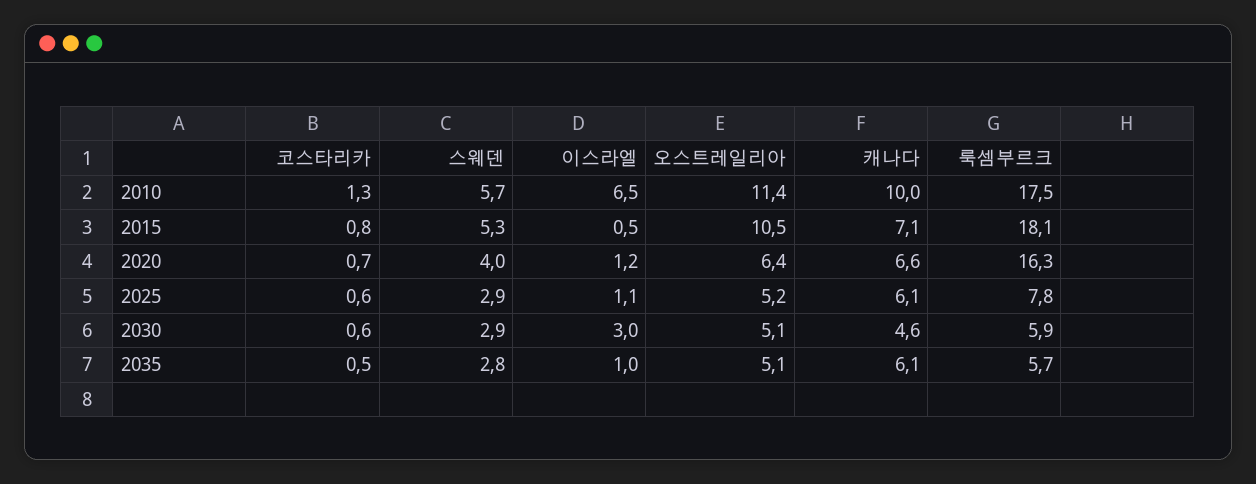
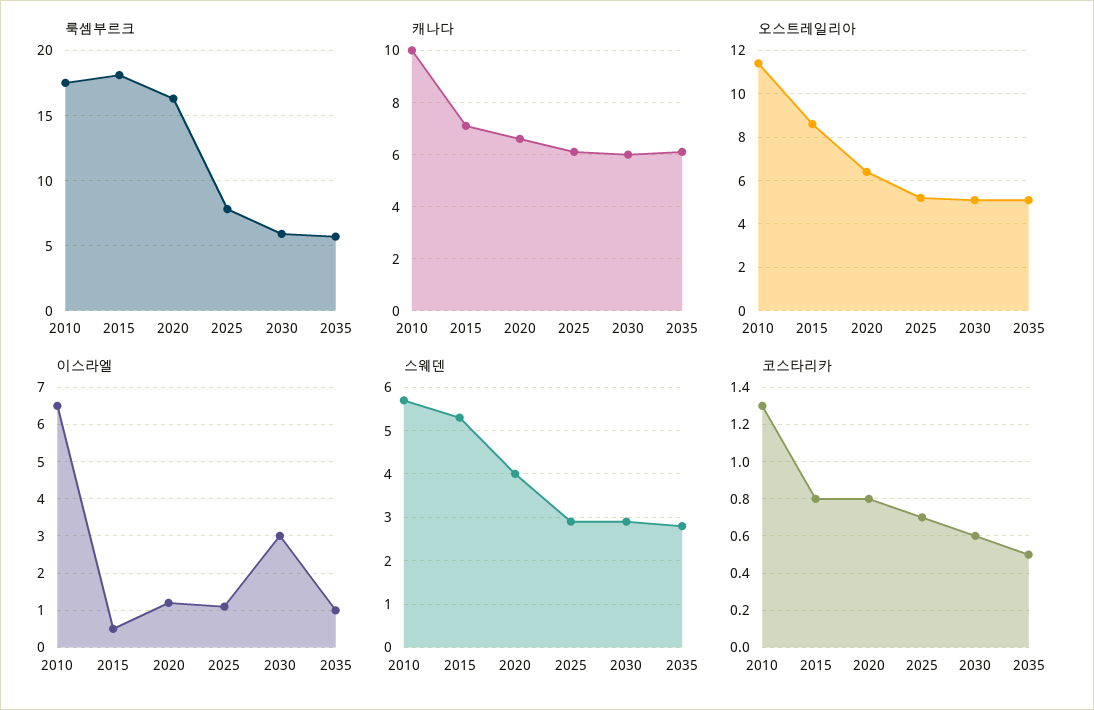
  {
    "코스타리카": {
      "2010": 1.3,
      "2015": 0.8,
-     "2020": 0.7,
+     "2020": 0.8,
-     "2025": 0.6,
+     "2025": 0.7,
      "2030": 0.6,
      "2035": 0.5
    },
    "스웨덴": {
      "2010": 5.7,
      "2015": 5.3,
      "2020": 4,
      "2025": 2.9,
      "2030": 2.9,
      "2035": 2.8
    },
    "이스라엘": {
      "2010": 6.5,
      "2015": 0.5,
      "2020": 1.2,
      "2025": 1.1,
      "2030": 3,
      "2035": 1
    },
    "오스트레일리아": {
      "2010": 11.4,
-     "2015": 10.5,
+     "2015": 8.5,
      "2020": 6.4,
      "2025": 5.2,
      "2030": 5.1,
      "2035": 5.1
    },
    "캐나다": {
      "2010": 10,
      "2015": 7.1,
      "2020": 6.6,
      "2025": 6.1,
-     "2030": 4.6,
+     "2030": 6,
      "2035": 6.1
    },
    "룩셈부르크": {
      "2010": 17.5,
      "2015": 18.1,
      "2020": 16.3,
      "2025": 7.8,
      "2030": 5.9,
      "2035": 5.7
    }
  }

